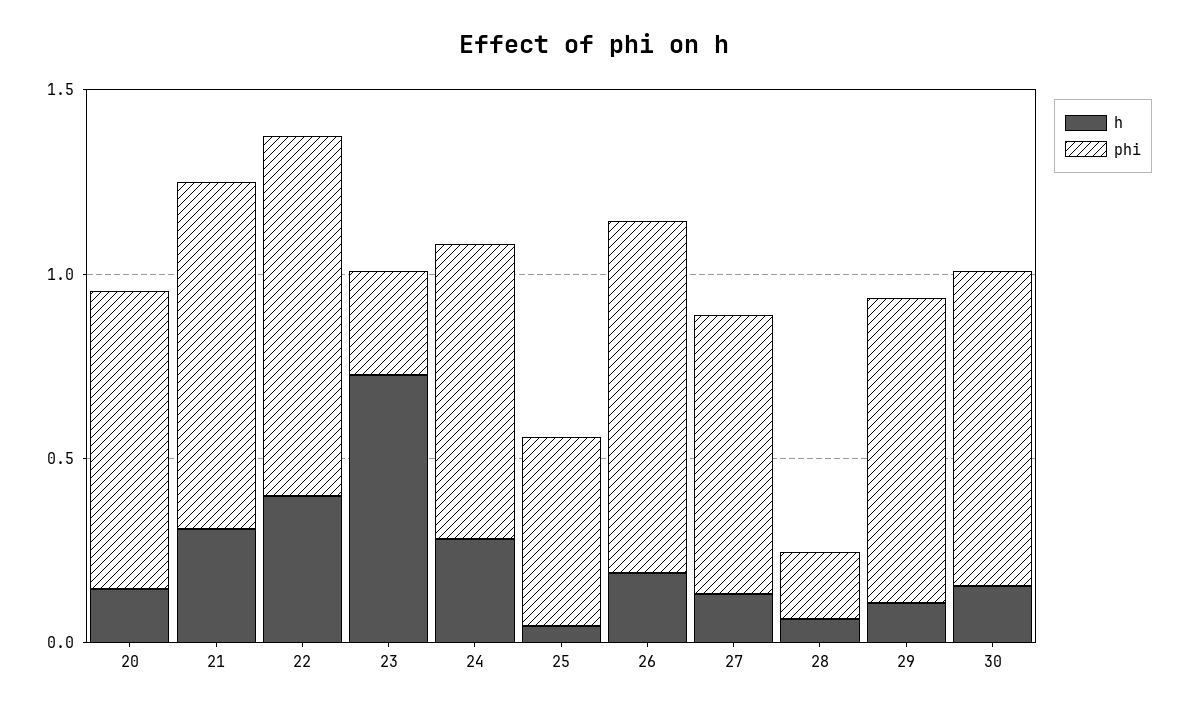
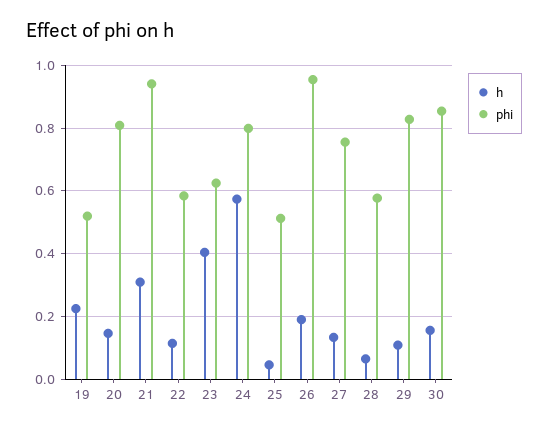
  {
    "h": {
      "20": 0.14,
      "21": 0.3,
-     "22": 0.4,
+     "22": 0.12,
-     "23": 0.7,
+     "23": 0.4,
-     "24": 0.3,
+     "24": 0.58,
      "25": 0.04,
      "26": 0.2,
      "27": 0.14,
      "28": 0.06,
      "29": 0.1,
-     "30": 0.16
+     "30": 0.16,
+     "19": 0.22
    },
    "phi": {
      "20": 0.8,
      "21": 0.94,
-     "22": 1,
+     "22": 0.58,
-     "23": 0.3,
+     "23": 0.62,
      "24": 0.8,
      "25": 0.52,
      "26": 0.96,
      "27": 0.76,
-     "28": 0.2,
+     "28": 0.58,
      "29": 0.82,
-     "30": 0.86
+     "30": 0.86,
+     "19": 0.52
    }
  }

